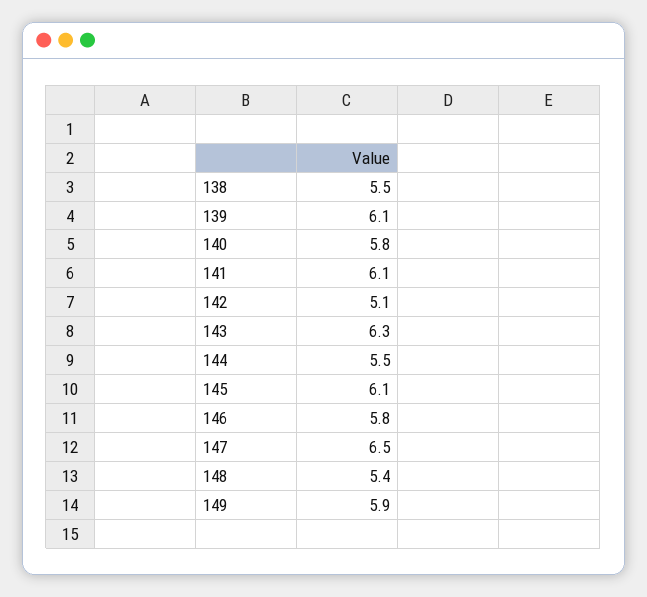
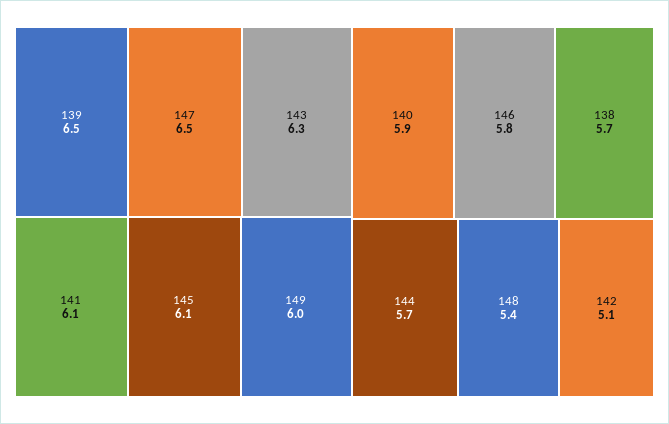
  {
-   "138": 5.5,
+   "138": 5.7,
-   "139": 6.1,
+   "139": 6.5,
-   "140": 5.8,
+   "140": 5.9,
    "141": 6.1,
    "142": 5.1,
    "143": 6.3,
-   "144": 5.5,
+   "144": 5.7,
    "145": 6.1,
    "146": 5.8,
    "147": 6.5,
    "148": 5.4,
-   "149": 5.9
+   "149": 6
  }

